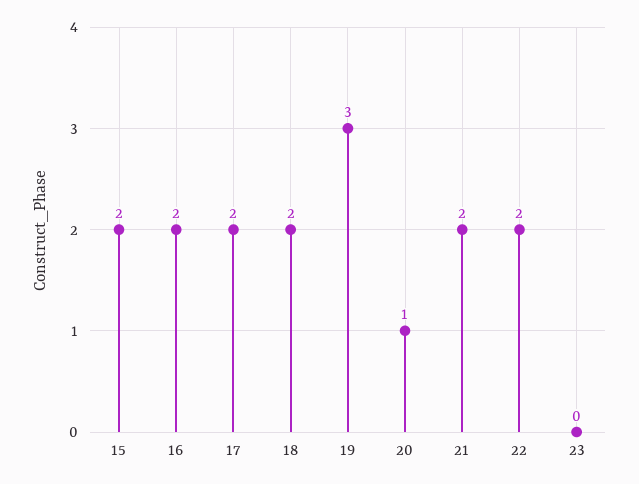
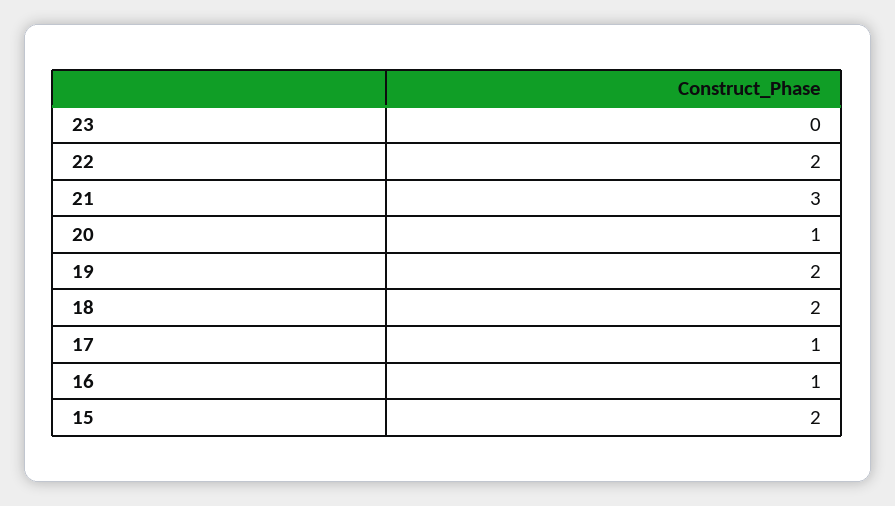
  {
    "15": 2,
-   "16": 2,
+   "16": 1,
-   "17": 2,
+   "17": 1,
    "18": 2,
-   "19": 3,
+   "19": 2,
    "20": 1,
-   "21": 2,
+   "21": 3,
    "22": 2,
    "23": 0
  }

